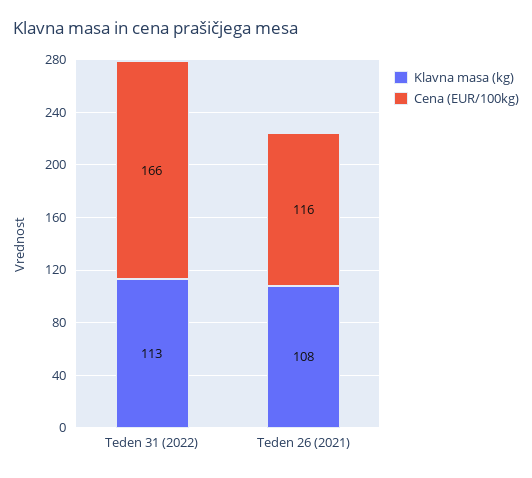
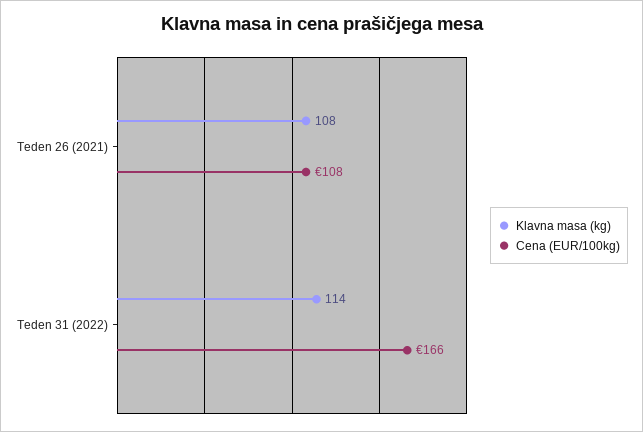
  {
    "Klavna masa (kg)": {
-     "Teden 31 (2022)": 113,
+     "Teden 31 (2022)": 114,
      "Teden 26 (2021)": 108
    },
    "Cena (EUR/100kg)": {
      "Teden 31 (2022)": 166,
-     "Teden 26 (2021)": 116
+     "Teden 26 (2021)": 108
    }
  }

